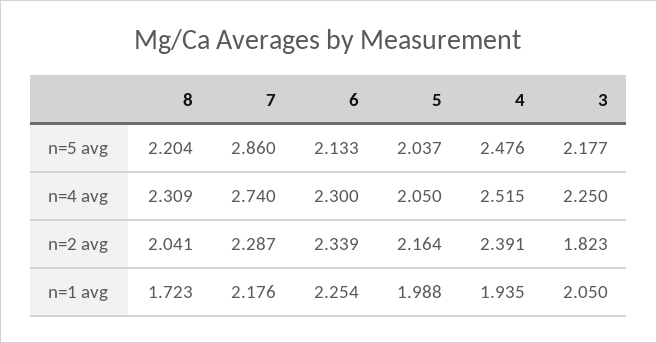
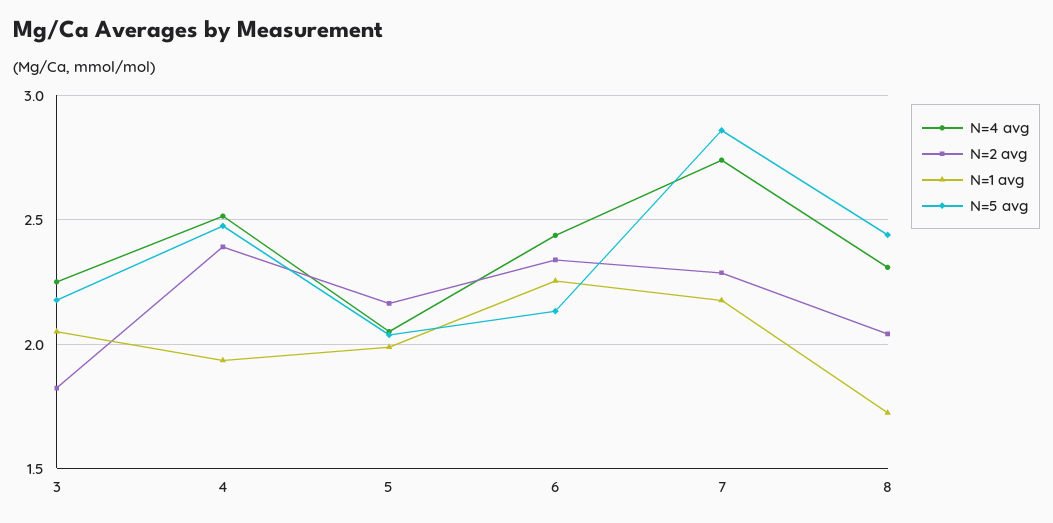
  {
    "n=5 avg": {
-     "8": 2.204,
+     "8": 2.45,
      "7": 2.86,
      "6": 2.133,
      "5": 2.037,
      "4": 2.476,
      "3": 2.177
    },
    "n=4 avg": {
      "8": 2.309,
      "7": 2.74,
-     "6": 2.3,
+     "6": 2.45,
      "5": 2.05,
      "4": 2.515,
      "3": 2.25
    },
    "n=2 avg": {
      "8": 2.041,
      "7": 2.287,
      "6": 2.339,
      "5": 2.164,
      "4": 2.391,
      "3": 1.823
    },
    "n=1 avg": {
      "8": 1.723,
      "7": 2.176,
      "6": 2.254,
      "5": 1.988,
      "4": 1.935,
      "3": 2.05
    }
  }

